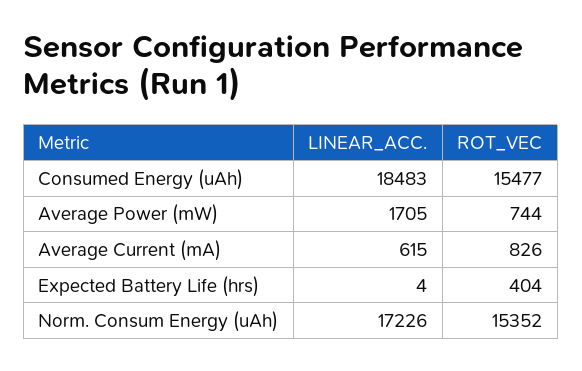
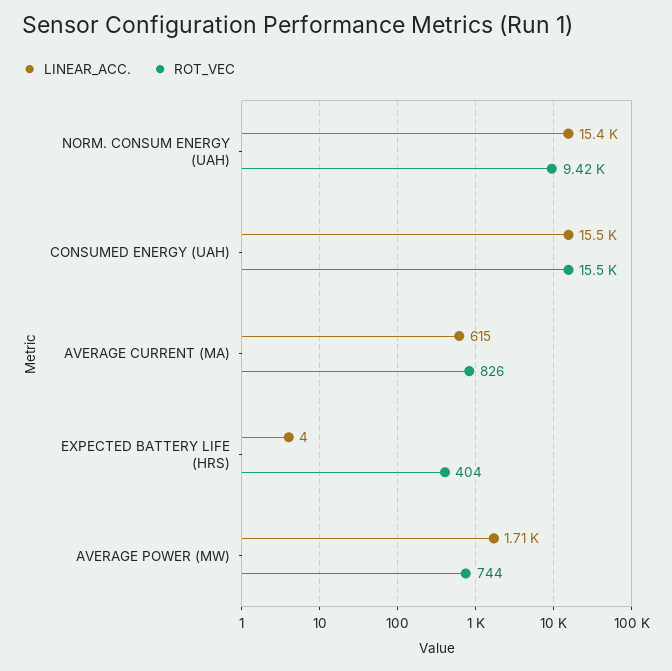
  {
    "LINEAR_ACC.": {
-     "Consumed Energy (uAh)": 18483,
+     "Consumed Energy (uAh)": 15500,
      "Average Power (mW)": 1705,
      "Average Current (mA)": 615,
      "Expected Battery Life (hrs)": 4,
-     "Norm. Consum Energy (uAh)": 17226
+     "Norm. Consum Energy (uAh)": 15400
    },
    "ROT_VEC": {
      "Consumed Energy (uAh)": 15477,
      "Average Power (mW)": 744,
      "Average Current (mA)": 826,
      "Expected Battery Life (hrs)": 404,
-     "Norm. Consum Energy (uAh)": 15352
+     "Norm. Consum Energy (uAh)": 9420
    }
  }

